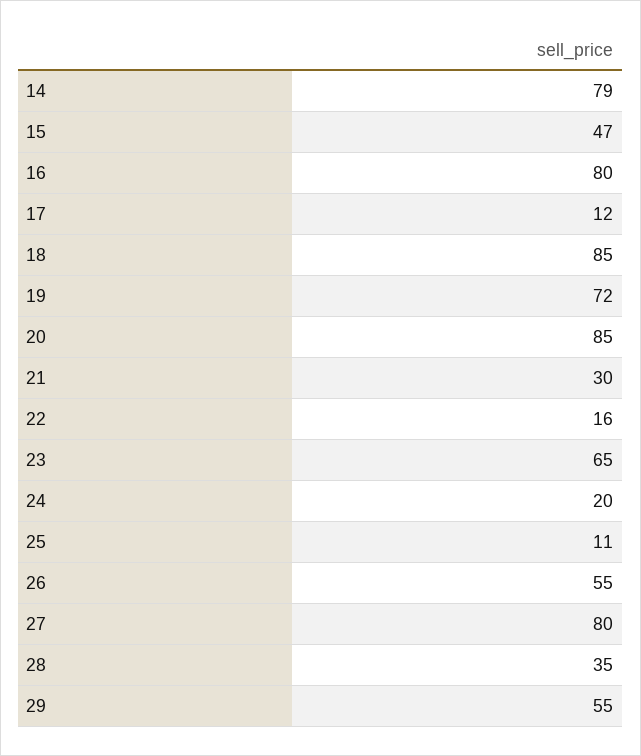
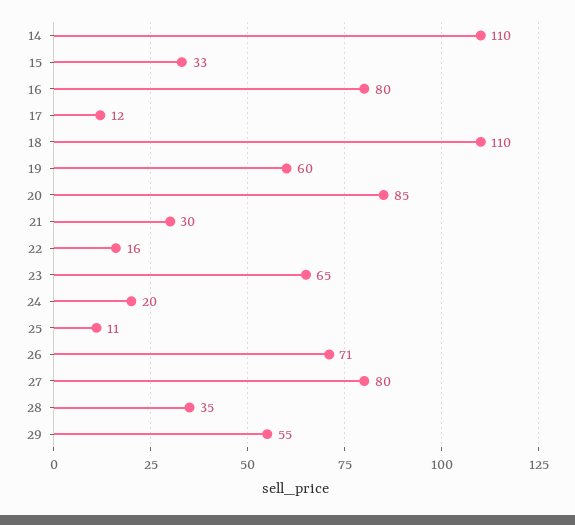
  {
-   "14": 79,
+   "14": 110,
-   "15": 47,
+   "15": 33,
    "16": 80,
    "17": 12,
-   "18": 85,
+   "18": 110,
-   "19": 72,
+   "19": 60,
    "20": 85,
    "21": 30,
    "22": 16,
    "23": 65,
    "24": 20,
    "25": 11,
-   "26": 55,
+   "26": 71,
    "27": 80,
    "28": 35,
    "29": 55
  }

